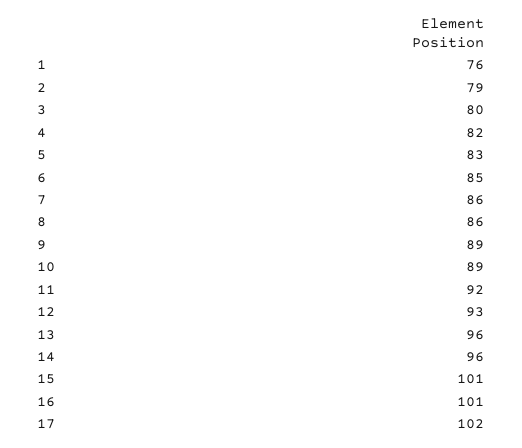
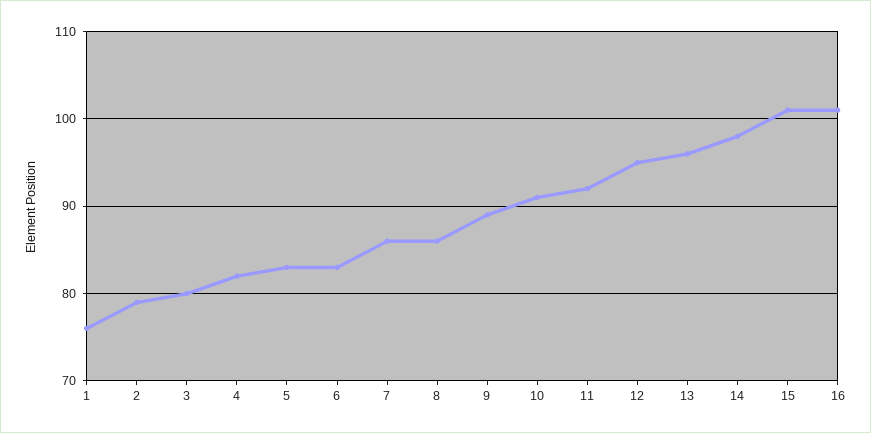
  {
    "1": 76,
    "2": 79,
    "3": 80,
    "4": 82,
    "5": 83,
-   "6": 85,
+   "6": 83,
    "7": 86,
    "8": 86,
    "9": 89,
-   "10": 89,
+   "10": 91,
    "11": 92,
-   "12": 93,
+   "12": 95,
    "13": 96,
-   "14": 96,
+   "14": 98,
    "15": 101,
-   "16": 101,
+   "16": 101
-   "17": 102
  }

